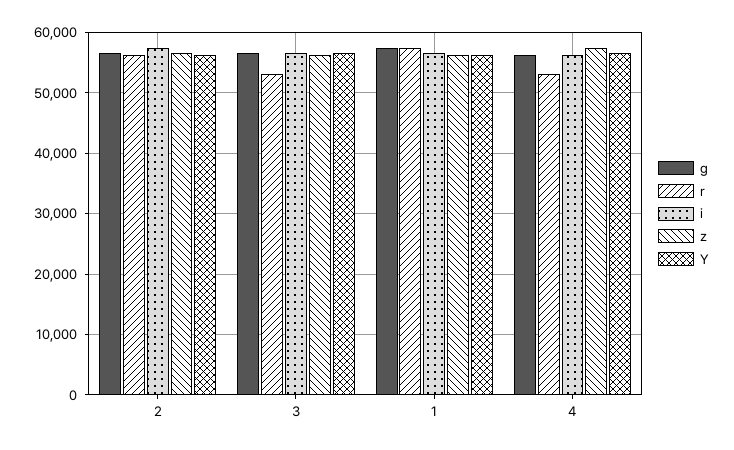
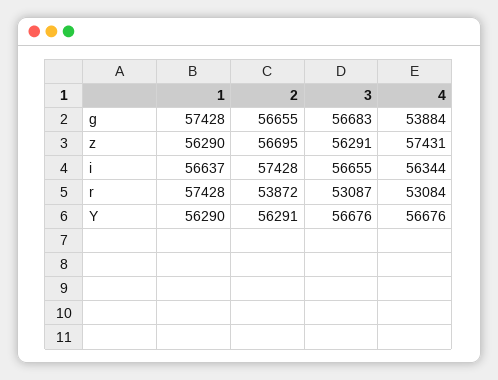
  {
    "g": {
      "2": 56655,
      "3": 56683,
      "1": 57428,
-     "4": 56000
+     "4": 53884
    },
    "r": {
-     "2": 56000,
+     "2": 53872,
      "3": 53087,
      "1": 57428,
      "4": 53084
    },
    "i": {
      "2": 57428,
      "3": 56655,
      "1": 56637,
      "4": 56344
    },
    "z": {
      "2": 56695,
      "3": 56291,
      "1": 56290,
      "4": 57431
    },
    "Y": {
      "2": 56291,
      "3": 56676,
      "1": 56290,
      "4": 56676
    }
  }

